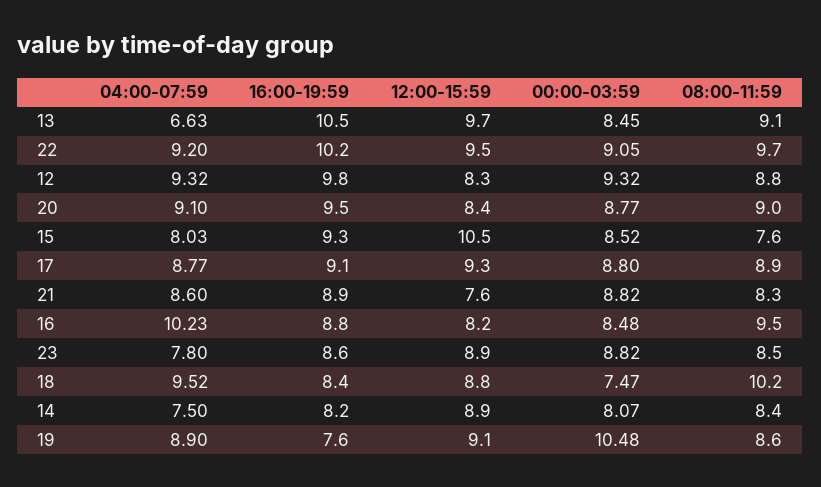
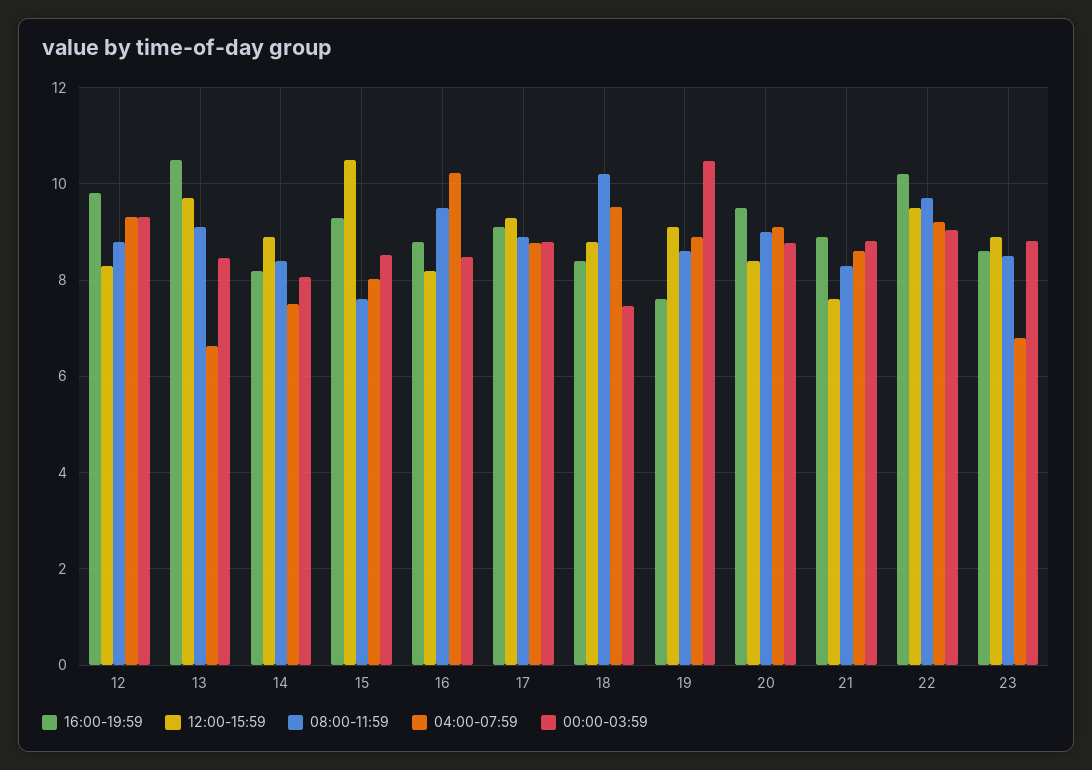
  {
    "04:00-07:59": {
      "13": 6.63,
      "22": 9.2,
      "12": 9.32,
      "20": 9.1,
      "15": 8.03,
      "17": 8.77,
      "21": 8.6,
      "16": 10.23,
-     "23": 7.8,
+     "23": 6.8,
      "18": 9.52,
      "14": 7.5,
      "19": 8.9
    },
    "16:00-19:59": {
      "13": 10.5,
      "22": 10.2,
      "12": 9.8,
      "20": 9.5,
      "15": 9.3,
      "17": 9.1,
      "21": 8.9,
      "16": 8.8,
      "23": 8.6,
      "18": 8.4,
      "14": 8.2,
      "19": 7.6
    },
    "12:00-15:59": {
      "13": 9.7,
      "22": 9.5,
      "12": 8.3,
      "20": 8.4,
      "15": 10.5,
      "17": 9.3,
      "21": 7.6,
      "16": 8.2,
      "23": 8.9,
      "18": 8.8,
      "14": 8.9,
      "19": 9.1
    },
    "00:00-03:59": {
      "13": 8.45,
      "22": 9.05,
      "12": 9.32,
      "20": 8.77,
      "15": 8.52,
      "17": 8.8,
      "21": 8.82,
      "16": 8.48,
      "23": 8.82,
      "18": 7.47,
      "14": 8.07,
      "19": 10.48
    },
    "08:00-11:59": {
      "13": 9.1,
      "22": 9.7,
      "12": 8.8,
      "20": 9,
      "15": 7.6,
      "17": 8.9,
      "21": 8.3,
      "16": 9.5,
      "23": 8.5,
      "18": 10.2,
      "14": 8.4,
      "19": 8.6
    }
  }

